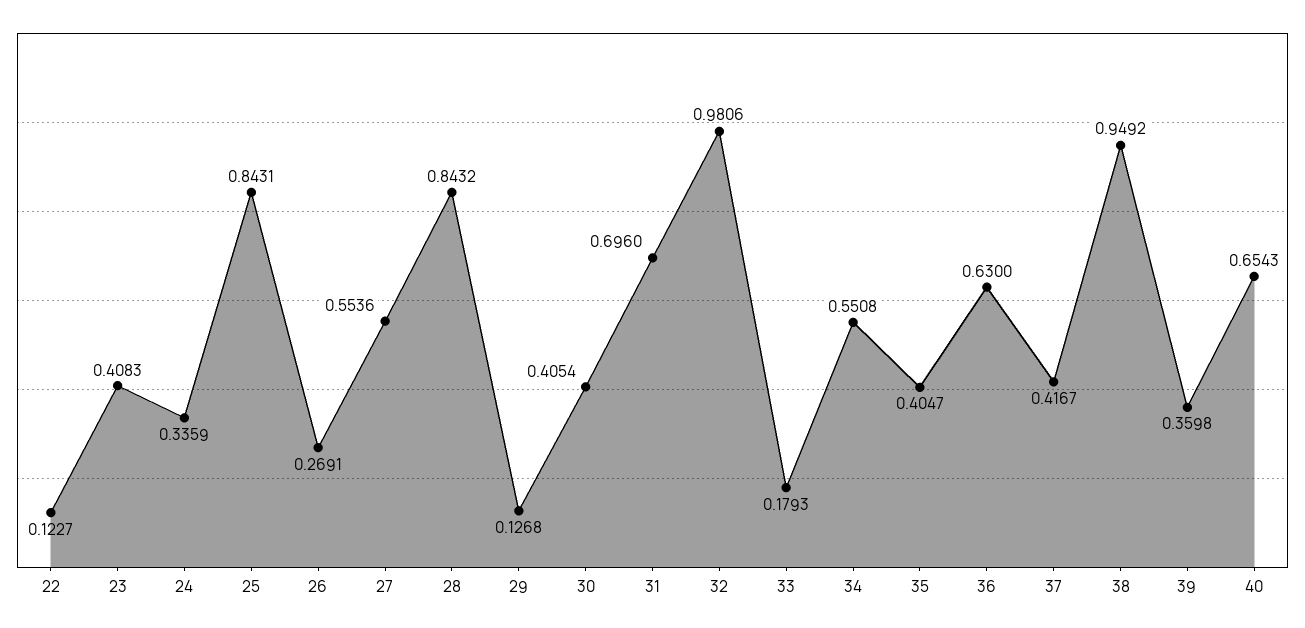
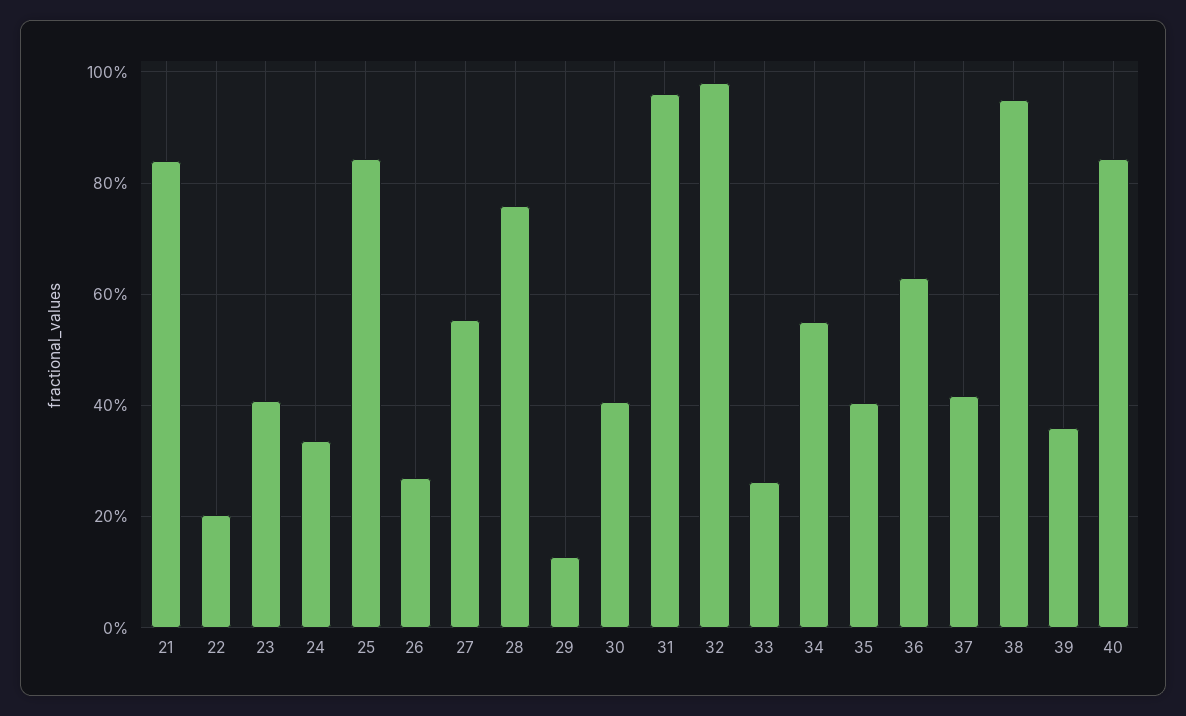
  {
-   "22": 0.1227,
+   "22": 0.2,
    "23": 0.4083,
    "24": 0.3359,
    "25": 0.8431,
    "26": 0.2691,
    "27": 0.5536,
-   "28": 0.8432,
+   "28": 0.76,
    "29": 0.1268,
    "30": 0.4054,
-   "31": 0.696,
+   "31": 0.96,
    "32": 0.9806,
-   "33": 0.1793,
+   "33": 0.26,
    "34": 0.5508,
    "35": 0.4047,
    "36": 0.63,
    "37": 0.4167,
    "38": 0.9492,
    "39": 0.3598,
-   "40": 0.6543
+   "40": 0.84,
+   "21": 0.84
  }

